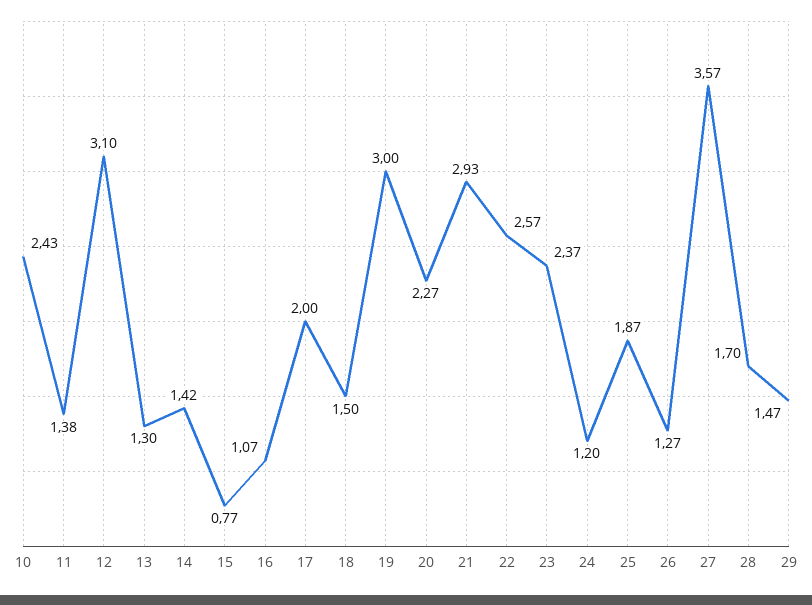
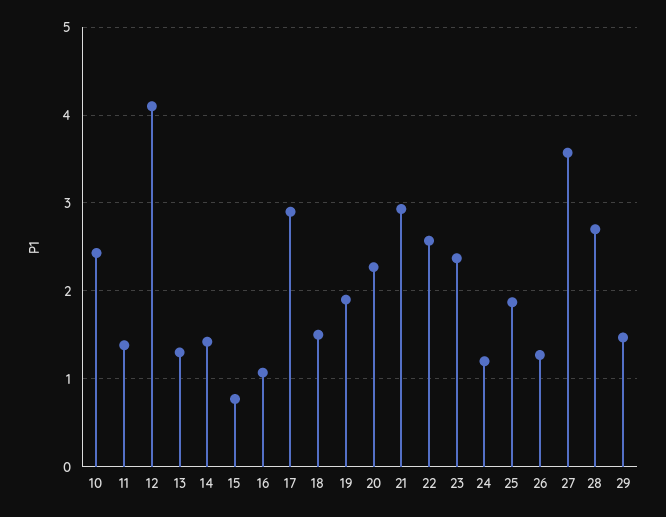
  {
    "10": 2.43,
    "11": 1.38,
-   "12": 3.1,
+   "12": 4.1,
    "13": 1.3,
    "14": 1.42,
    "15": 0.77,
    "16": 1.07,
-   "17": 2,
+   "17": 2.9,
    "18": 1.5,
-   "19": 3,
+   "19": 1.9,
    "20": 2.27,
    "21": 2.93,
    "22": 2.57,
    "23": 2.37,
    "24": 1.2,
    "25": 1.87,
    "26": 1.27,
    "27": 3.57,
-   "28": 1.7,
+   "28": 2.7,
    "29": 1.47
  }

